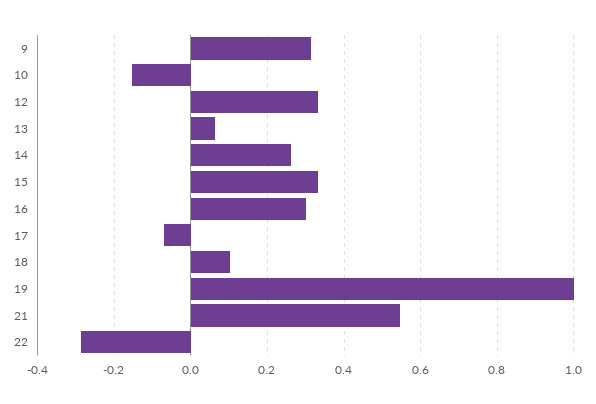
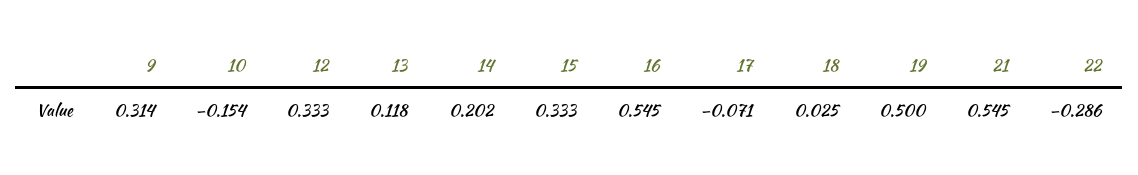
  {
    "9": 0.314,
    "10": -0.154,
    "12": 0.333,
-   "13": 0.06,
+   "13": 0.118,
-   "14": 0.26,
+   "14": 0.202,
    "15": 0.333,
-   "16": 0.3,
+   "16": 0.545,
    "17": -0.071,
-   "18": 0.1,
+   "18": 0.025,
-   "19": 1,
+   "19": 0.5,
    "21": 0.545,
    "22": -0.286
  }

